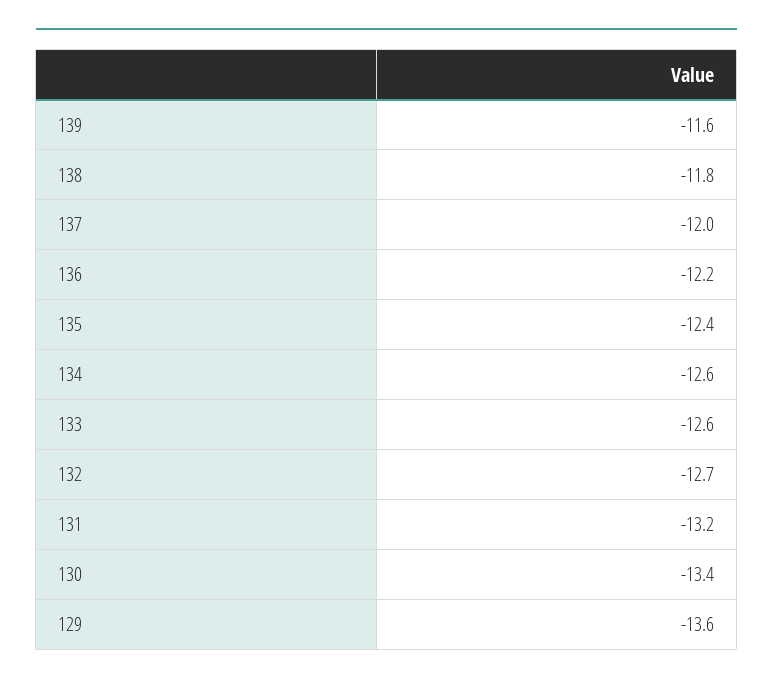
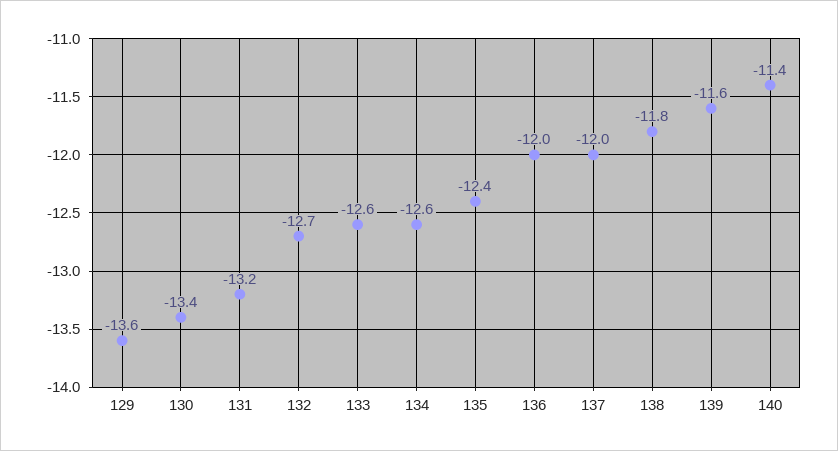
  {
    "139": -11.6,
    "138": -11.8,
    "137": -12,
-   "136": -12.2,
+   "136": -12,
    "135": -12.4,
    "134": -12.6,
    "133": -12.6,
    "132": -12.7,
    "131": -13.2,
    "130": -13.4,
-   "129": -13.6
+   "129": -13.6,
+   "140": -11.4
  }

